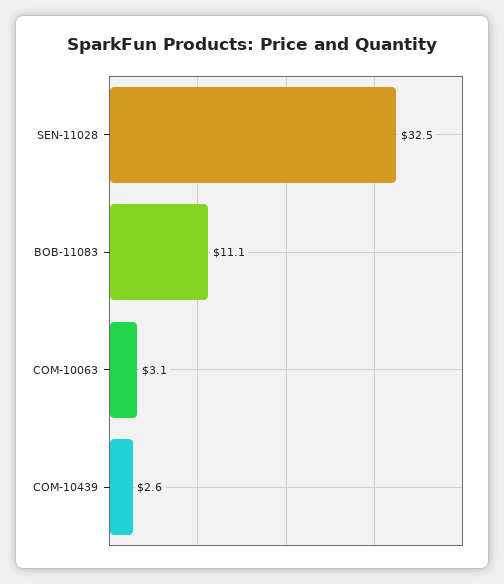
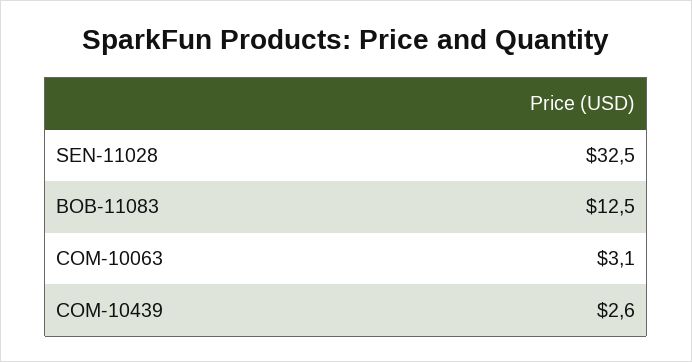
  {
    "SEN-11028": 32.5,
-   "BOB-11083": 11.1,
+   "BOB-11083": 12.5,
    "COM-10063": 3.1,
    "COM-10439": 2.6
  }

